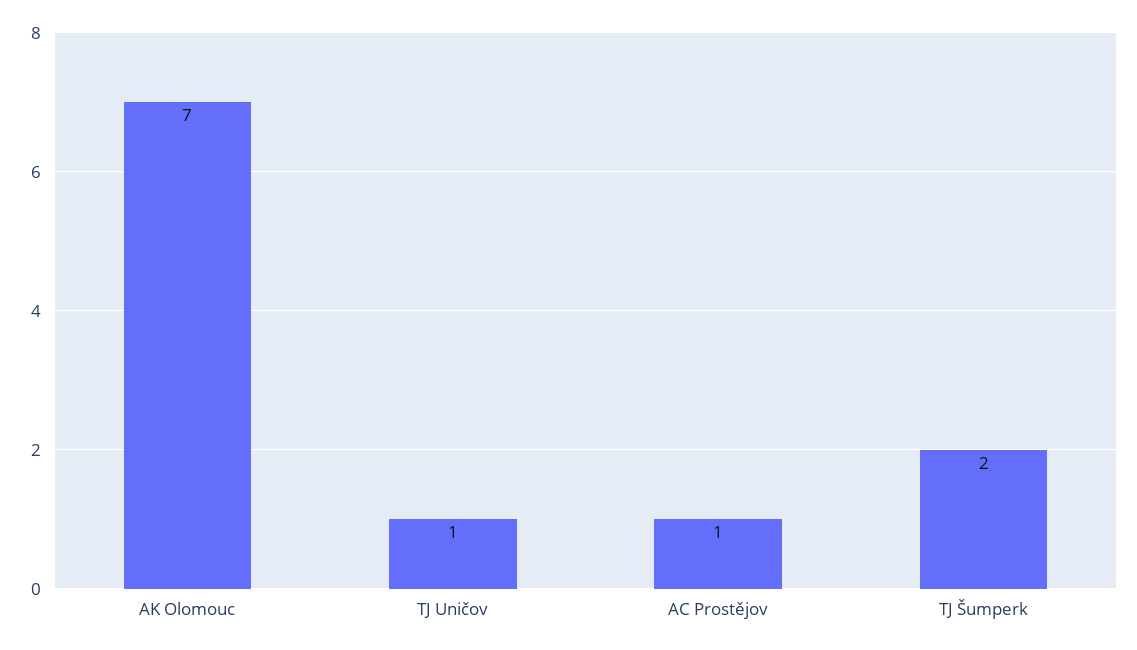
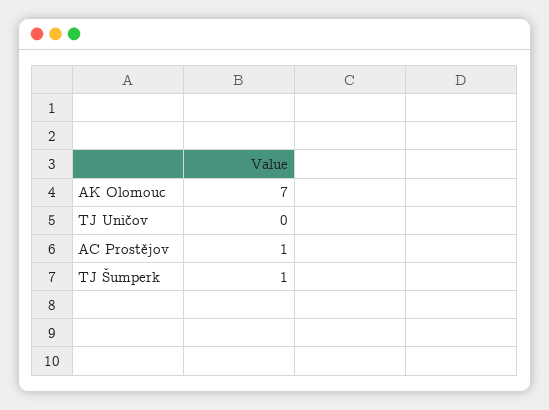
  {
    "AK Olomouc": 7,
-   "TJ Uničov": 1,
+   "TJ Uničov": 0,
    "AC Prostějov": 1,
-   "TJ Šumperk": 2
+   "TJ Šumperk": 1
  }

